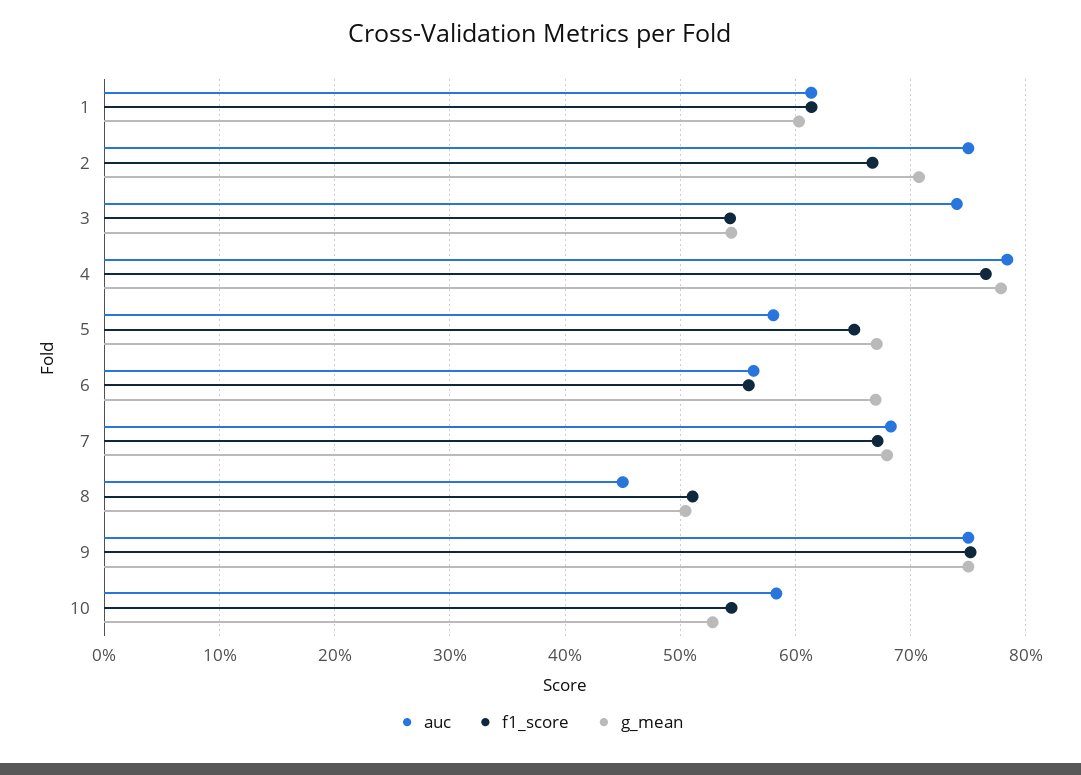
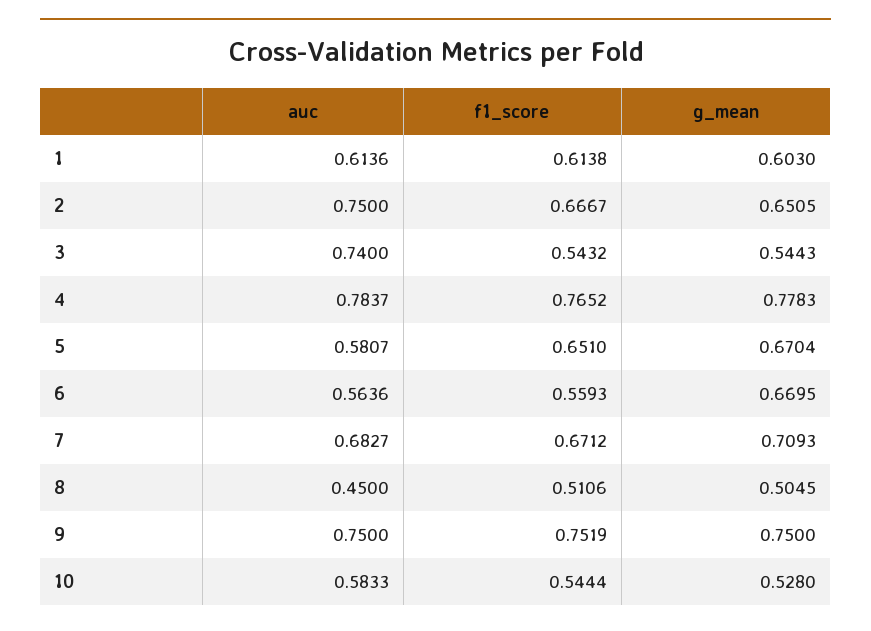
  {
    "auc": {
      "1": 0.6136,
      "2": 0.75,
      "3": 0.74,
      "4": 0.7837,
      "5": 0.5807,
      "6": 0.5636,
      "7": 0.6827,
      "8": 0.45,
      "9": 0.75,
      "10": 0.5833
    },
    "f1_score": {
      "1": 0.6138,
      "2": 0.6667,
      "3": 0.5432,
      "4": 0.7652,
      "5": 0.651,
      "6": 0.5593,
      "7": 0.6712,
      "8": 0.5106,
      "9": 0.7519,
      "10": 0.5444
    },
    "g_mean": {
      "1": 0.603,
-     "2": 0.71,
+     "2": 0.6505,
      "3": 0.5443,
      "4": 0.7783,
      "5": 0.6704,
      "6": 0.6695,
-     "7": 0.68,
+     "7": 0.7093,
      "8": 0.5045,
      "9": 0.75,
      "10": 0.528
    }
  }

